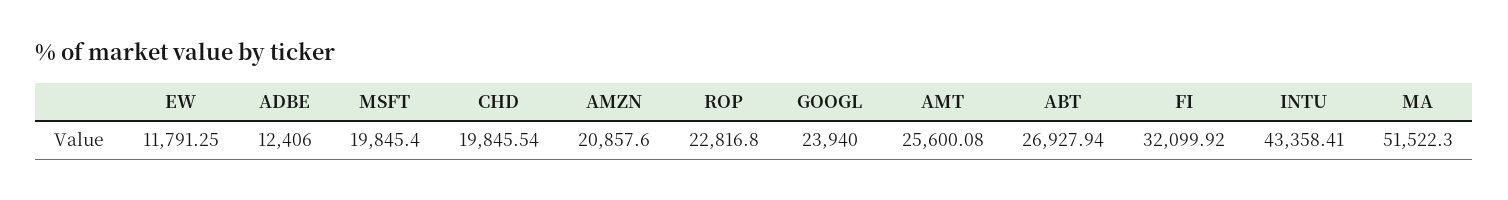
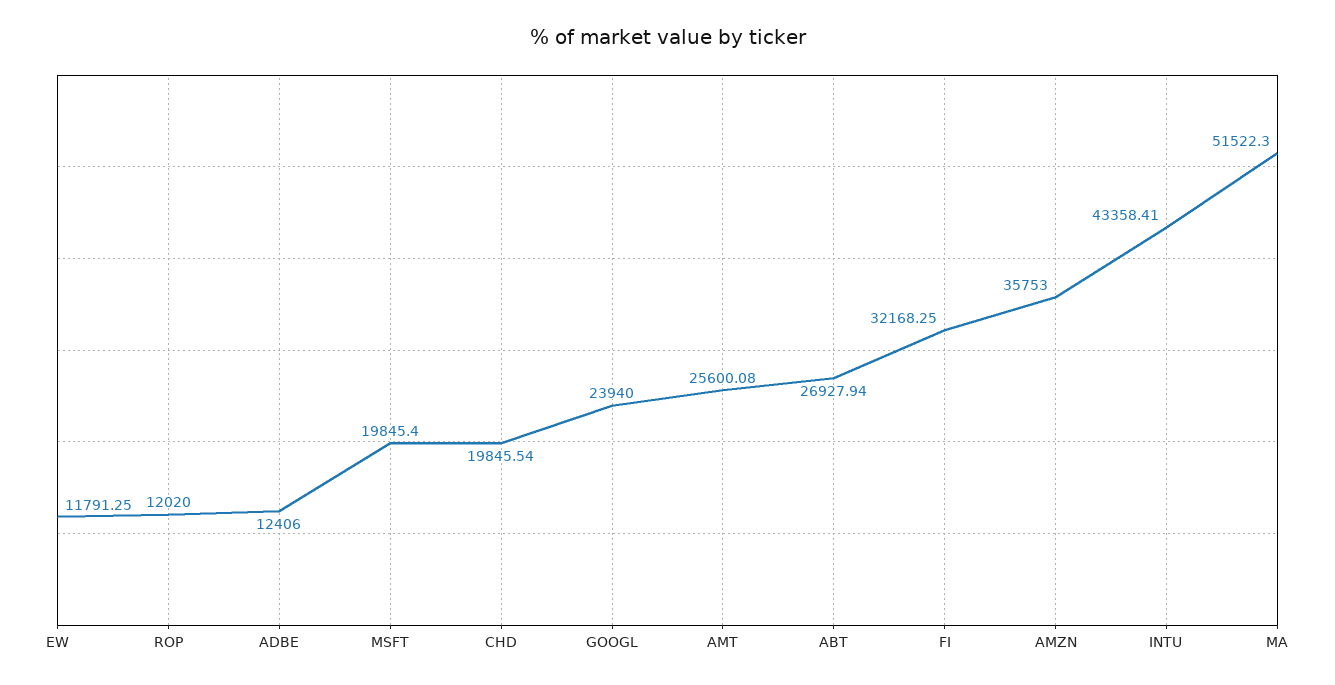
  {
    "EW": 11791.25,
    "ADBE": 12406,
    "MSFT": 19845.4,
    "CHD": 19845.54,
-   "AMZN": 20857.6,
+   "AMZN": 35753,
-   "ROP": 22816.8,
+   "ROP": 12020,
    "GOOGL": 23940,
    "AMT": 25600.08,
    "ABT": 26927.94,
-   "FI": 32099.92,
+   "FI": 32168.25,
    "INTU": 43358.41,
    "MA": 51522.3
  }

